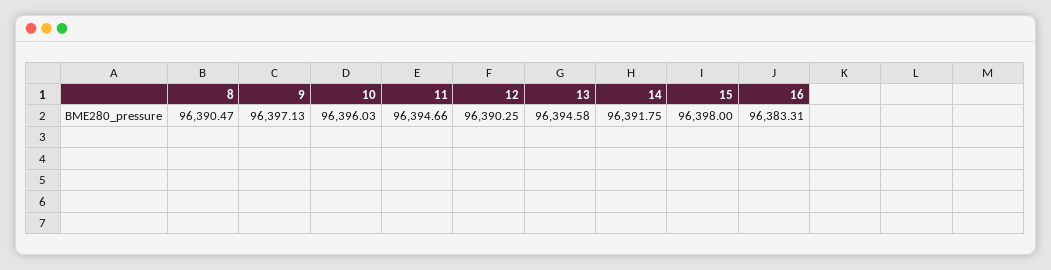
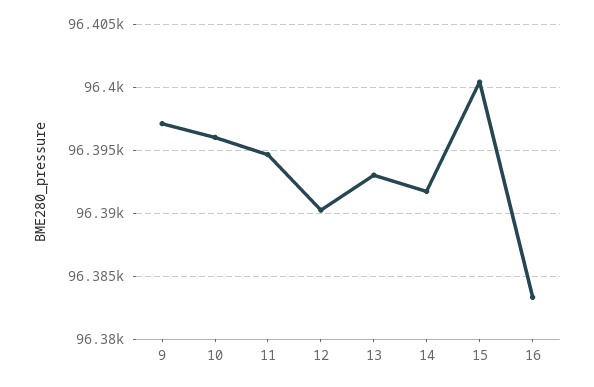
  {
-   "8": 96390.47,
    "9": 96397.13,
    "10": 96396.03,
    "11": 96394.66,
    "12": 96390.25,
-   "13": 96394.58,
+   "13": 96393,
    "14": 96391.75,
-   "15": 96398,
+   "15": 96400.5,
    "16": 96383.31
  }

